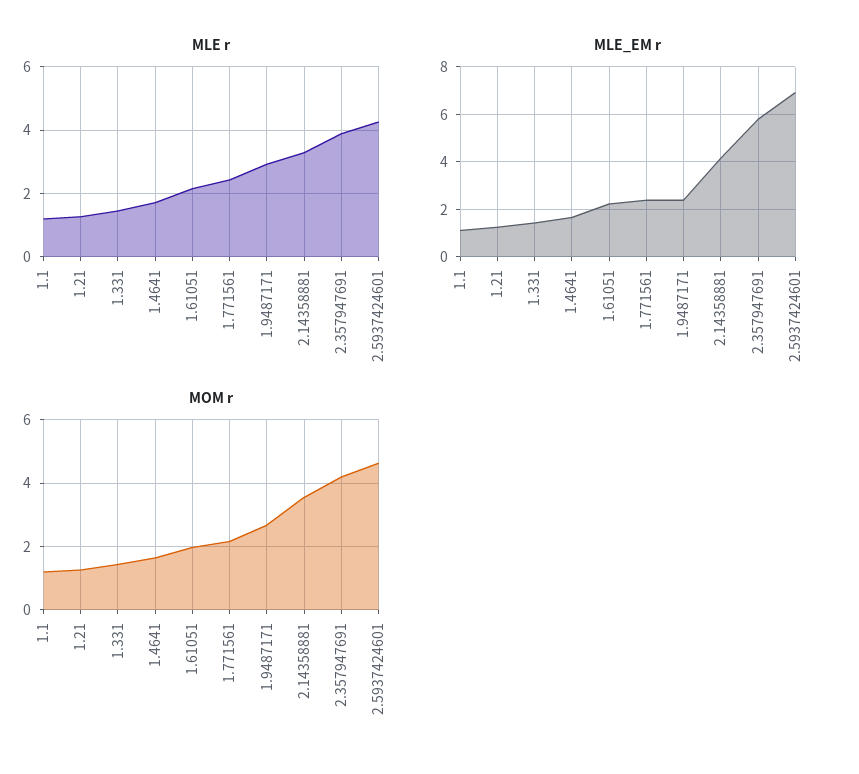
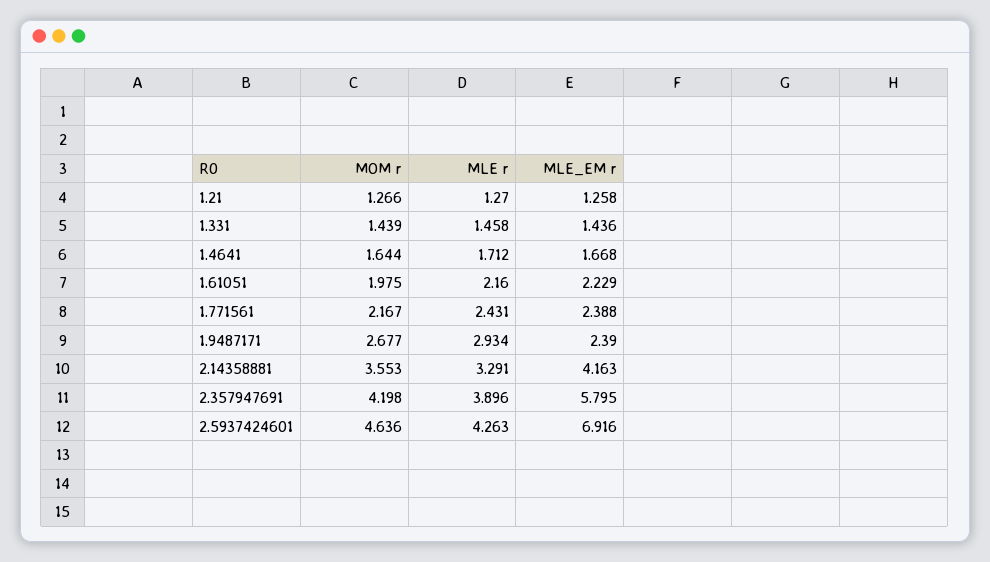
  {
    "MLE r": {
-     "1.1": 1.2,
      "1.21": 1.27,
      "1.331": 1.458,
      "1.4641": 1.712,
      "1.61051": 2.16,
      "1.771561": 2.431,
      "1.9487171": 2.934,
      "2.14358881": 3.291,
      "2.357947691": 3.896,
      "2.5937424601": 4.263
    },
    "MLE_EM r": {
-     "1.1": 1,
      "1.21": 1.258,
      "1.331": 1.436,
      "1.4641": 1.668,
      "1.61051": 2.229,
      "1.771561": 2.388,
      "1.9487171": 2.39,
      "2.14358881": 4.163,
      "2.357947691": 5.795,
      "2.5937424601": 6.916
    },
    "MOM r": {
-     "1.1": 1.2,
      "1.21": 1.266,
      "1.331": 1.439,
      "1.4641": 1.644,
      "1.61051": 1.975,
      "1.771561": 2.167,
      "1.9487171": 2.677,
      "2.14358881": 3.553,
      "2.357947691": 4.198,
      "2.5937424601": 4.636
    }
  }

